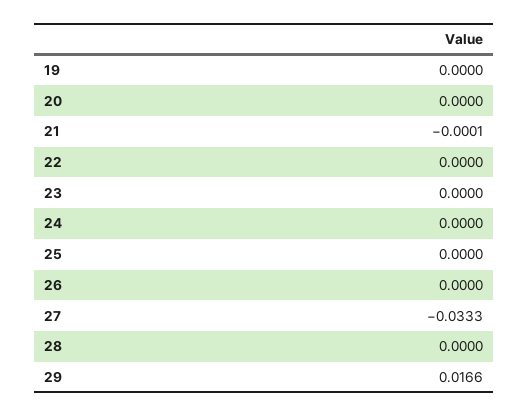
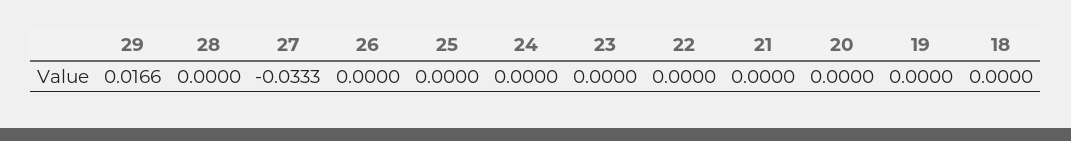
  {
    "19": 0,
    "20": 0,
-   "21": -0.0001,
+   "21": 0,
    "22": 0,
    "23": 0,
    "24": 0,
    "25": 0,
    "26": 0,
    "27": -0.0333,
    "28": 0,
-   "29": 0.0166
+   "29": 0.0166,
+   "18": 0
  }

